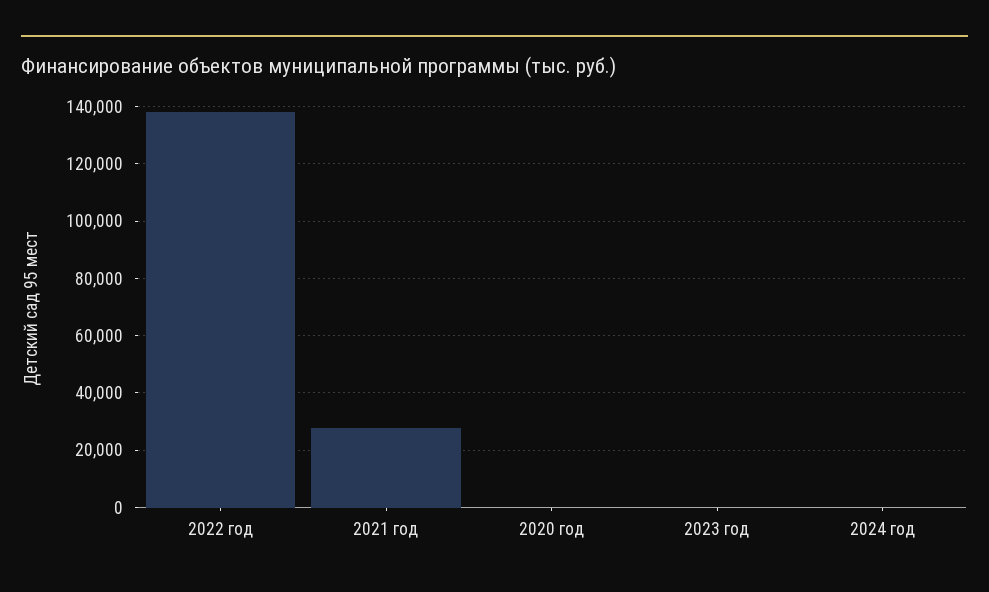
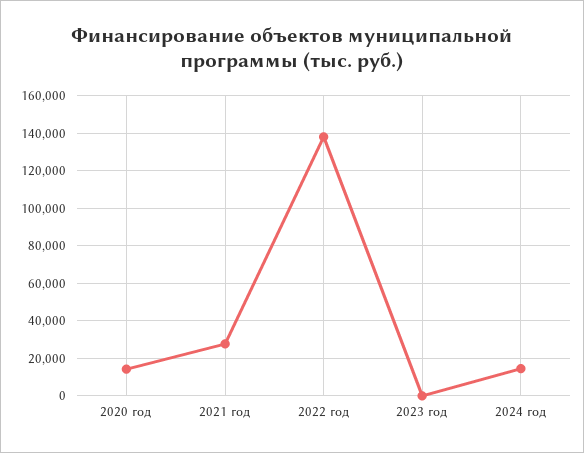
  {
    "2022 год": 137500,
    "2021 год": 27500,
-   "2020 год": 0,
+   "2020 год": 15000,
    "2023 год": 0,
-   "2024 год": 0
+   "2024 год": 15000
  }

